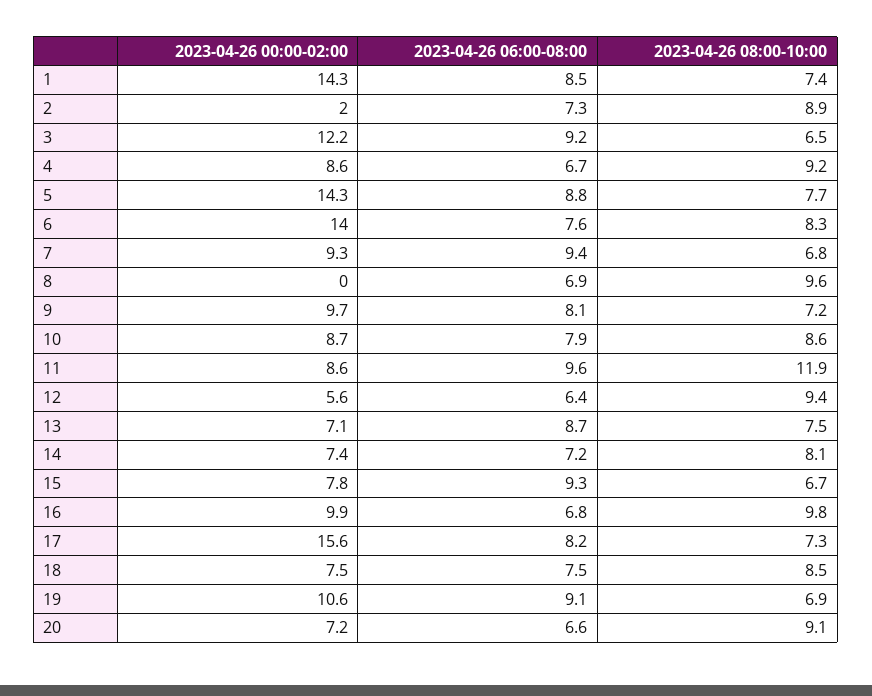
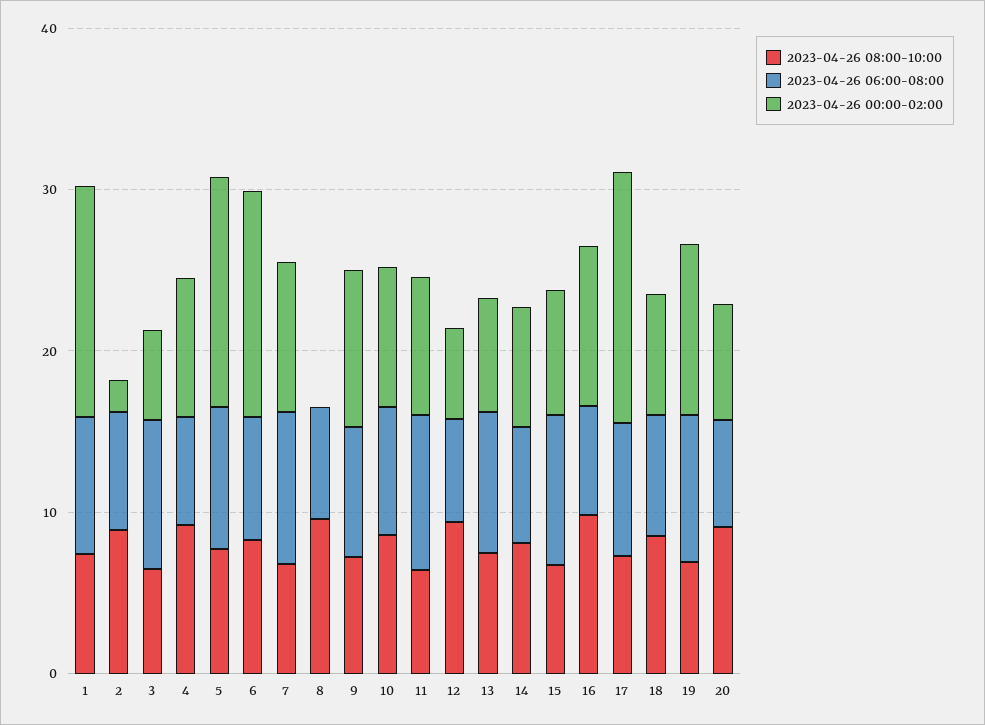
  {
    "2023-04-26 00:00-02:00": {
      "1": 14.3,
      "2": 2,
-     "3": 12.2,
+     "3": 6,
      "4": 8.6,
      "5": 14.3,
      "6": 14,
      "7": 9.3,
      "8": 0,
      "9": 9.7,
      "10": 8.7,
      "11": 8.6,
      "12": 5.6,
      "13": 7.1,
      "14": 7.4,
      "15": 7.8,
      "16": 9.9,
      "17": 15.6,
      "18": 7.5,
      "19": 10.6,
      "20": 7.2
    },
    "2023-04-26 06:00-08:00": {
      "1": 8.5,
      "2": 7.3,
      "3": 9.2,
      "4": 6.7,
      "5": 8.8,
      "6": 7.6,
      "7": 9.4,
      "8": 6.9,
      "9": 8.1,
      "10": 7.9,
      "11": 9.6,
      "12": 6.4,
      "13": 8.7,
      "14": 7.2,
      "15": 9.3,
      "16": 6.8,
      "17": 8.2,
      "18": 7.5,
      "19": 9.1,
      "20": 6.6
    },
    "2023-04-26 08:00-10:00": {
      "1": 7.4,
      "2": 8.9,
      "3": 6.5,
      "4": 9.2,
      "5": 7.7,
      "6": 8.3,
      "7": 6.8,
      "8": 9.6,
      "9": 7.2,
      "10": 8.6,
-     "11": 11.9,
+     "11": 6,
      "12": 9.4,
      "13": 7.5,
      "14": 8.1,
      "15": 6.7,
      "16": 9.8,
      "17": 7.3,
      "18": 8.5,
      "19": 6.9,
      "20": 9.1
    }
  }

